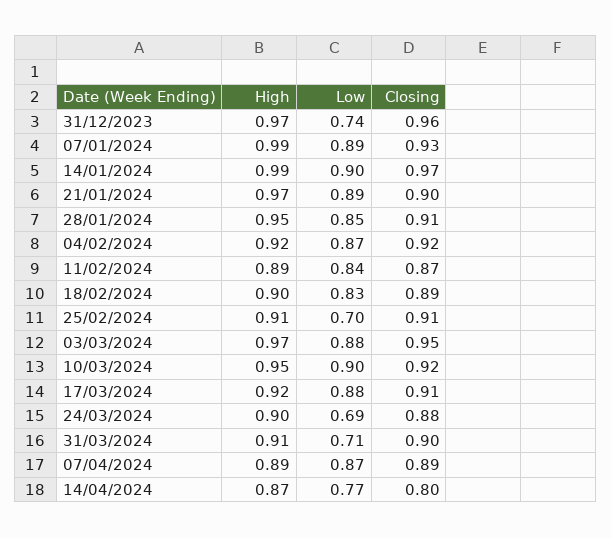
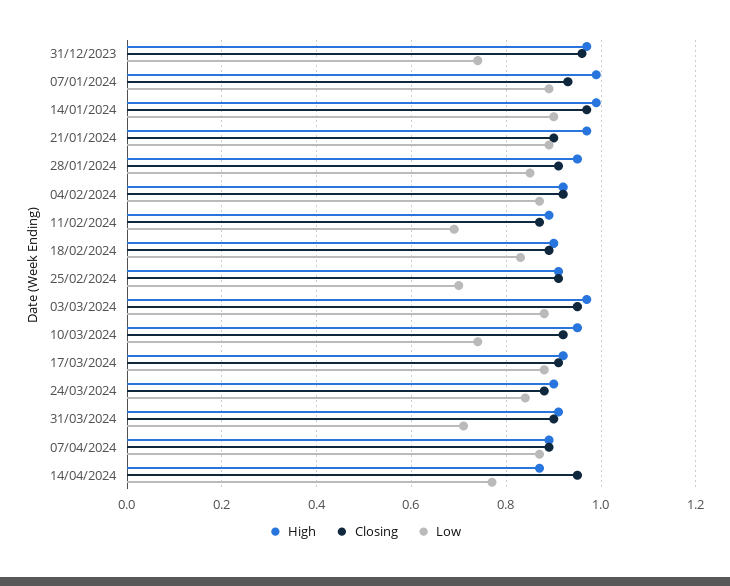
  {
    "High": {
      "31/12/2023": 0.97,
      "07/01/2024": 0.99,
      "14/01/2024": 0.99,
      "21/01/2024": 0.97,
      "28/01/2024": 0.95,
      "04/02/2024": 0.92,
      "11/02/2024": 0.89,
      "18/02/2024": 0.9,
      "25/02/2024": 0.91,
      "03/03/2024": 0.97,
      "10/03/2024": 0.95,
      "17/03/2024": 0.92,
      "24/03/2024": 0.9,
      "31/03/2024": 0.91,
      "07/04/2024": 0.89,
      "14/04/2024": 0.87
    },
    "Low": {
      "31/12/2023": 0.74,
      "07/01/2024": 0.89,
      "14/01/2024": 0.9,
      "21/01/2024": 0.89,
      "28/01/2024": 0.85,
      "04/02/2024": 0.87,
-     "11/02/2024": 0.84,
+     "11/02/2024": 0.7,
      "18/02/2024": 0.83,
      "25/02/2024": 0.7,
      "03/03/2024": 0.88,
-     "10/03/2024": 0.9,
+     "10/03/2024": 0.75,
      "17/03/2024": 0.88,
-     "24/03/2024": 0.69,
+     "24/03/2024": 0.85,
      "31/03/2024": 0.71,
      "07/04/2024": 0.87,
      "14/04/2024": 0.77
    },
    "Closing": {
      "31/12/2023": 0.96,
      "07/01/2024": 0.93,
      "14/01/2024": 0.97,
      "21/01/2024": 0.9,
      "28/01/2024": 0.91,
      "04/02/2024": 0.92,
      "11/02/2024": 0.87,
      "18/02/2024": 0.89,
      "25/02/2024": 0.91,
      "03/03/2024": 0.95,
      "10/03/2024": 0.92,
      "17/03/2024": 0.91,
      "24/03/2024": 0.88,
      "31/03/2024": 0.9,
      "07/04/2024": 0.89,
-     "14/04/2024": 0.8
+     "14/04/2024": 0.95
    }
  }

